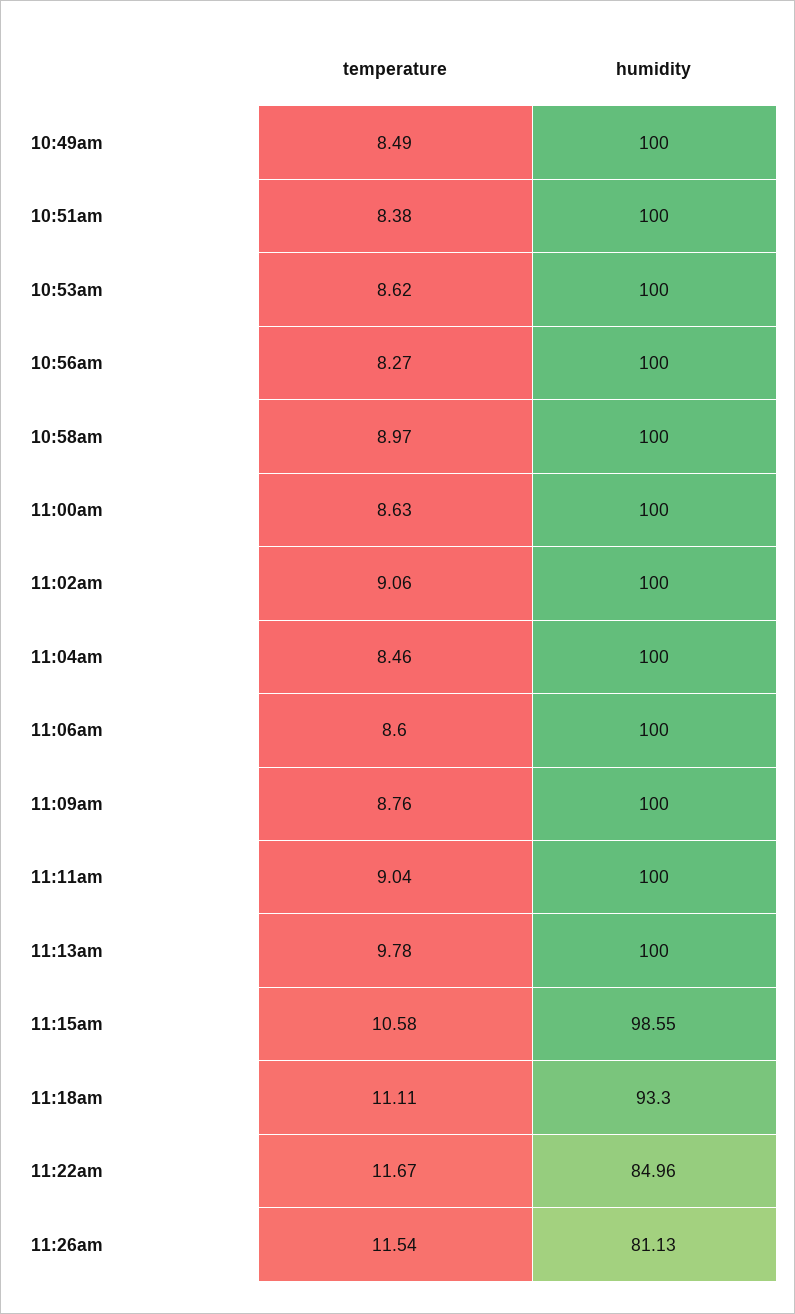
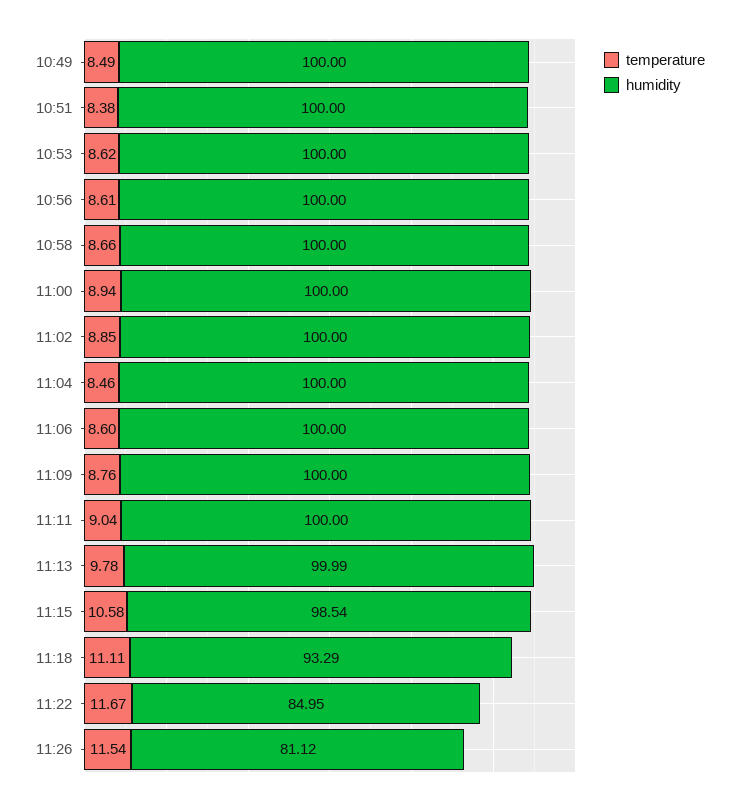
  {
    "temperature": {
      "10:49am": 8.49,
      "10:51am": 8.38,
      "10:53am": 8.62,
-     "10:56am": 8.27,
+     "10:56am": 8.61,
-     "10:58am": 8.97,
+     "10:58am": 8.66,
-     "11:00am": 8.63,
+     "11:00am": 8.94,
-     "11:02am": 9.06,
+     "11:02am": 8.85,
      "11:04am": 8.46,
      "11:06am": 8.6,
      "11:09am": 8.76,
      "11:11am": 9.04,
      "11:13am": 9.78,
      "11:15am": 10.58,
      "11:18am": 11.11,
      "11:22am": 11.67,
      "11:26am": 11.54
    },
    "humidity": {
      "10:49am": 100,
      "10:51am": 100,
      "10:53am": 100,
      "10:56am": 100,
      "10:58am": 100,
      "11:00am": 100,
      "11:02am": 100,
      "11:04am": 100,
      "11:06am": 100,
      "11:09am": 100,
      "11:11am": 100,
-     "11:13am": 100,
+     "11:13am": 99.99,
-     "11:15am": 98.55,
+     "11:15am": 98.54,
-     "11:18am": 93.3,
+     "11:18am": 93.29,
-     "11:22am": 84.96,
+     "11:22am": 84.95,
-     "11:26am": 81.13
+     "11:26am": 81.12
    }
  }

